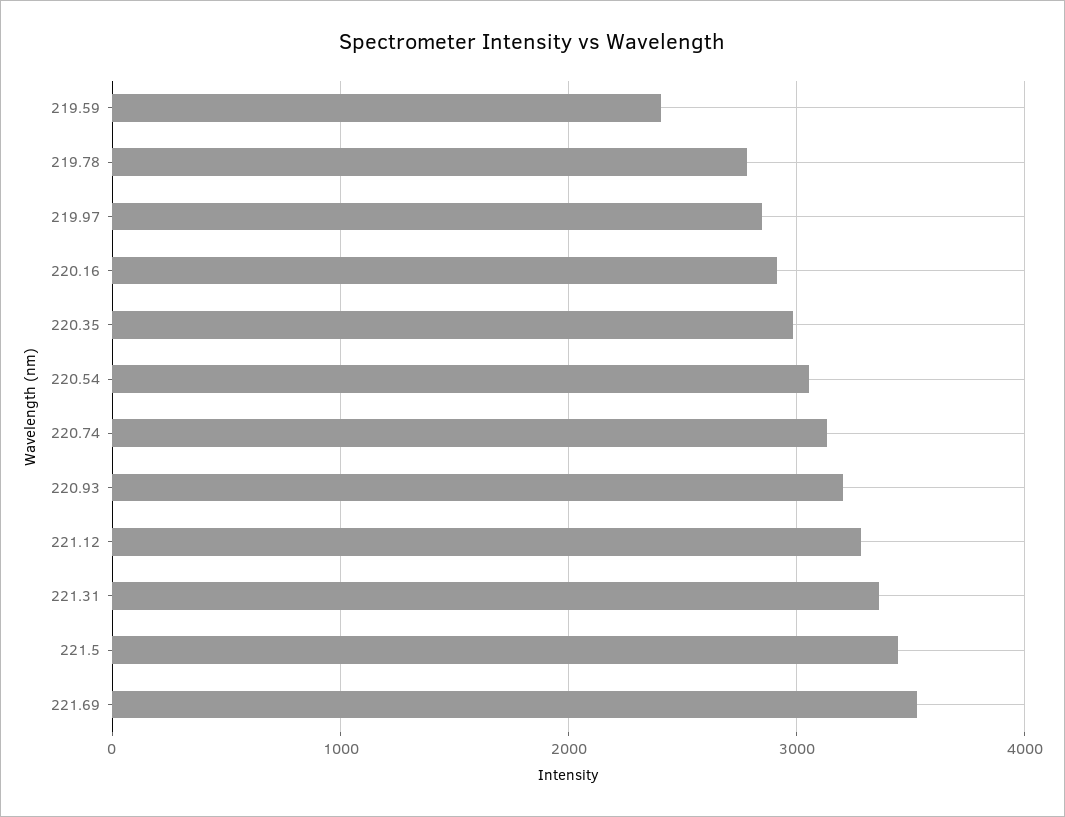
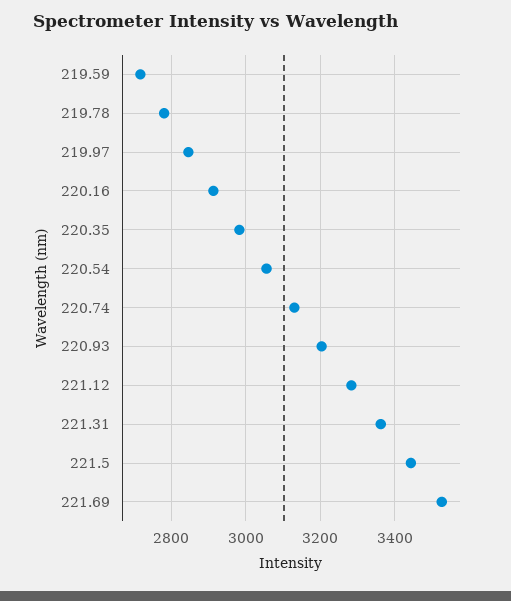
  {
-   "219.59": 2400,
+   "219.59": 2720,
    "219.78": 2780,
    "219.97": 2840,
    "220.16": 2920,
    "220.35": 2980,
    "220.54": 3060,
    "220.74": 3140,
    "220.93": 3200,
    "221.12": 3280,
    "221.31": 3360,
    "221.5": 3440,
    "221.69": 3520
  }

